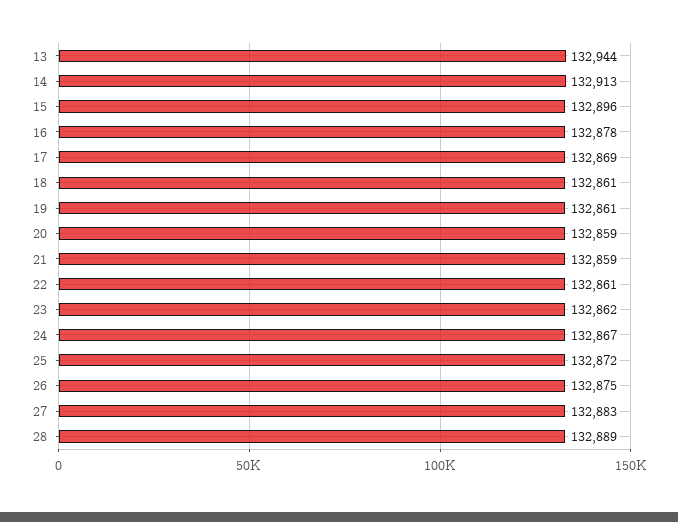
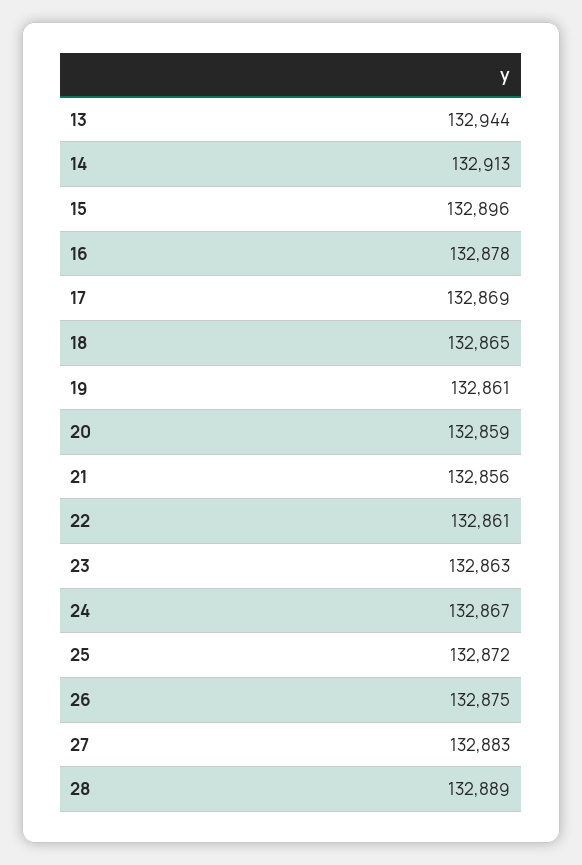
  {
    "13": 132944,
    "14": 132913,
    "15": 132896,
    "16": 132878,
    "17": 132869,
-   "18": 132861,
+   "18": 132865,
    "19": 132861,
    "20": 132859,
-   "21": 132859,
+   "21": 132856,
    "22": 132861,
-   "23": 132862,
+   "23": 132863,
    "24": 132867,
    "25": 132872,
    "26": 132875,
    "27": 132883,
    "28": 132889
  }

